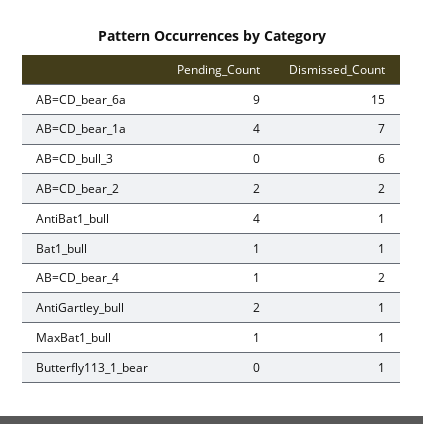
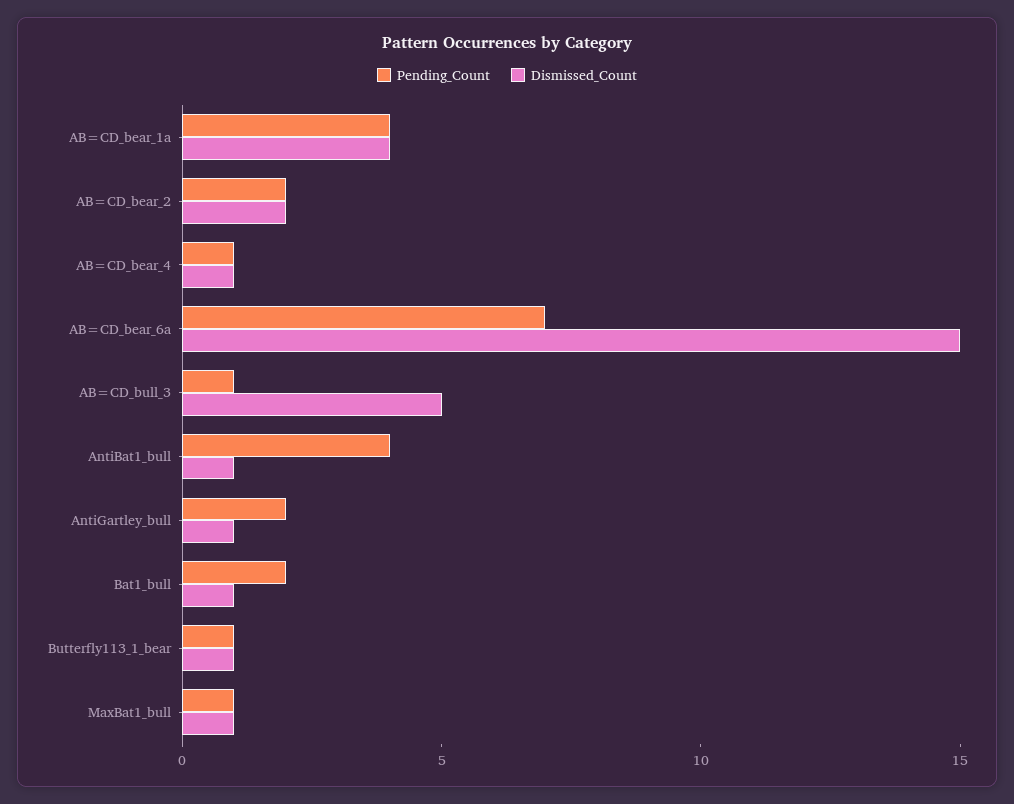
  {
    "Pending_Count": {
-     "AB=CD_bear_6a": 9,
+     "AB=CD_bear_6a": 7,
      "AB=CD_bear_1a": 4,
-     "AB=CD_bull_3": 0,
+     "AB=CD_bull_3": 1,
      "AB=CD_bear_2": 2,
      "AntiBat1_bull": 4,
-     "Bat1_bull": 1,
+     "Bat1_bull": 2,
      "AB=CD_bear_4": 1,
      "AntiGartley_bull": 2,
      "MaxBat1_bull": 1,
-     "Butterfly113_1_bear": 0
+     "Butterfly113_1_bear": 1
    },
    "Dismissed_Count": {
      "AB=CD_bear_6a": 15,
-     "AB=CD_bear_1a": 7,
+     "AB=CD_bear_1a": 4,
-     "AB=CD_bull_3": 6,
+     "AB=CD_bull_3": 5,
      "AB=CD_bear_2": 2,
      "AntiBat1_bull": 1,
      "Bat1_bull": 1,
-     "AB=CD_bear_4": 2,
+     "AB=CD_bear_4": 1,
      "AntiGartley_bull": 1,
      "MaxBat1_bull": 1,
      "Butterfly113_1_bear": 1
    }
  }

